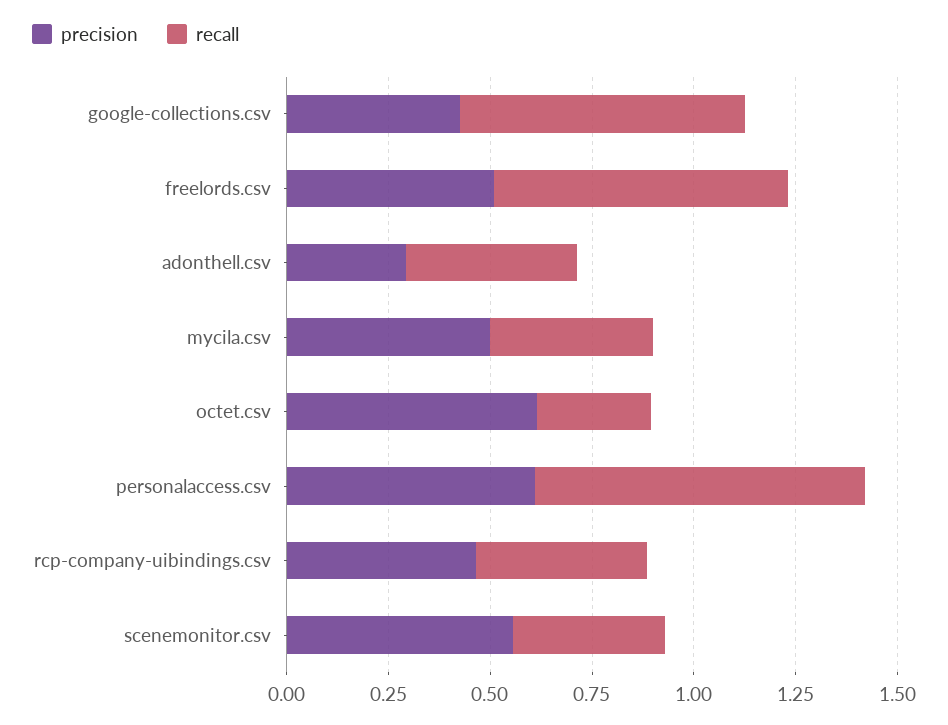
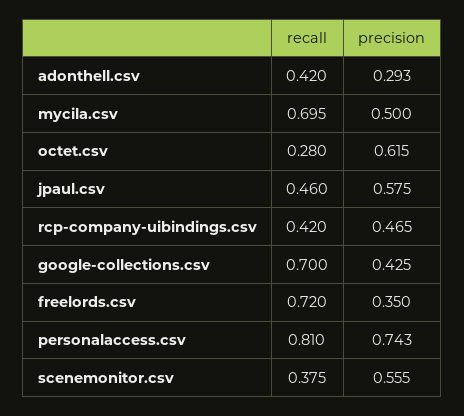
  {
    "precision": {
      "google-collections.csv": 0.425,
-     "freelords.csv": 0.5,
+     "freelords.csv": 0.35,
      "adonthell.csv": 0.293,
      "mycila.csv": 0.5,
      "octet.csv": 0.615,
-     "personalaccess.csv": 0.6,
+     "personalaccess.csv": 0.743,
      "rcp-company-uibindings.csv": 0.465,
-     "scenemonitor.csv": 0.555
+     "scenemonitor.csv": 0.555,
+     "jpaul.csv": 0.575
    },
    "recall": {
      "google-collections.csv": 0.7,
      "freelords.csv": 0.72,
      "adonthell.csv": 0.42,
-     "mycila.csv": 0.4,
+     "mycila.csv": 0.695,
      "octet.csv": 0.28,
      "personalaccess.csv": 0.81,
      "rcp-company-uibindings.csv": 0.42,
-     "scenemonitor.csv": 0.375
+     "scenemonitor.csv": 0.375,
+     "jpaul.csv": 0.46
    }
  }

